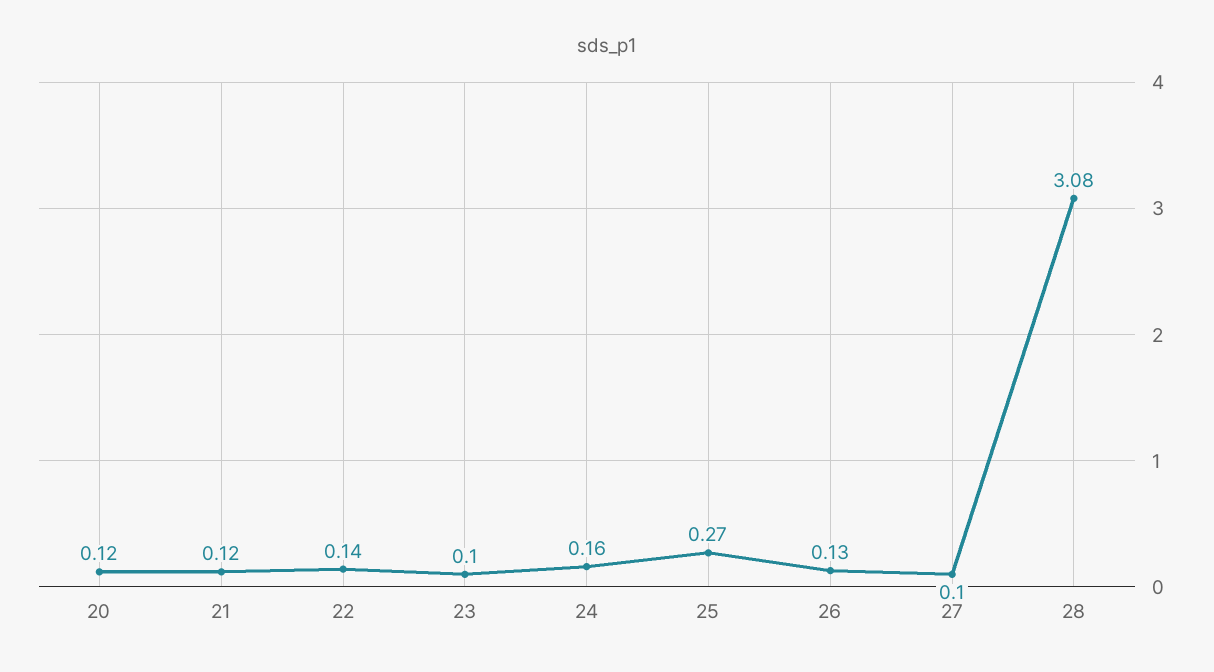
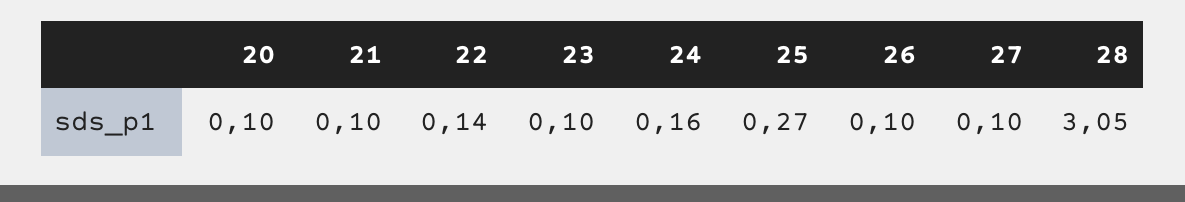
  {
-   "20": 0.12,
+   "20": 0.1,
-   "21": 0.12,
+   "21": 0.1,
    "22": 0.14,
    "23": 0.1,
    "24": 0.16,
    "25": 0.27,
-   "26": 0.13,
+   "26": 0.1,
    "27": 0.1,
-   "28": 3.08
+   "28": 3.05
  }

